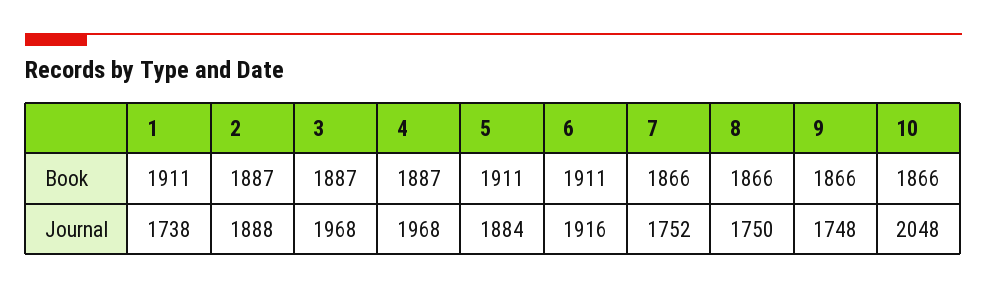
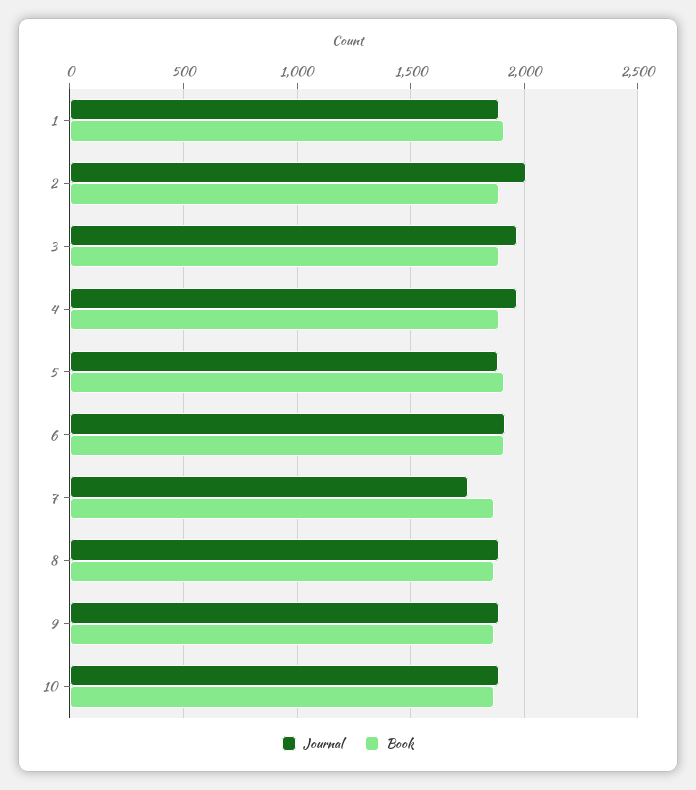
  {
    "Book": {
      "1": 1911,
      "2": 1887,
      "3": 1887,
      "4": 1887,
      "5": 1911,
      "6": 1911,
      "7": 1866,
      "8": 1866,
      "9": 1866,
      "10": 1866
    },
    "Journal": {
-     "1": 1738,
+     "1": 1900,
-     "2": 1888,
+     "2": 2000,
      "3": 1968,
      "4": 1968,
      "5": 1884,
      "6": 1916,
      "7": 1752,
-     "8": 1750,
+     "8": 1900,
-     "9": 1748,
+     "9": 1900,
-     "10": 2048
+     "10": 1900
    }
  }

